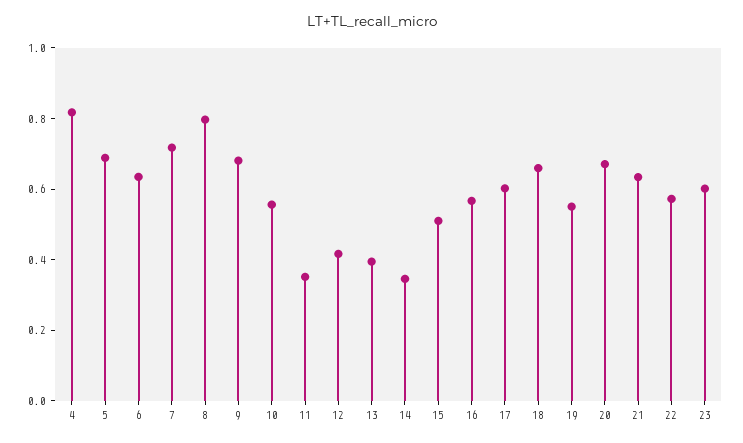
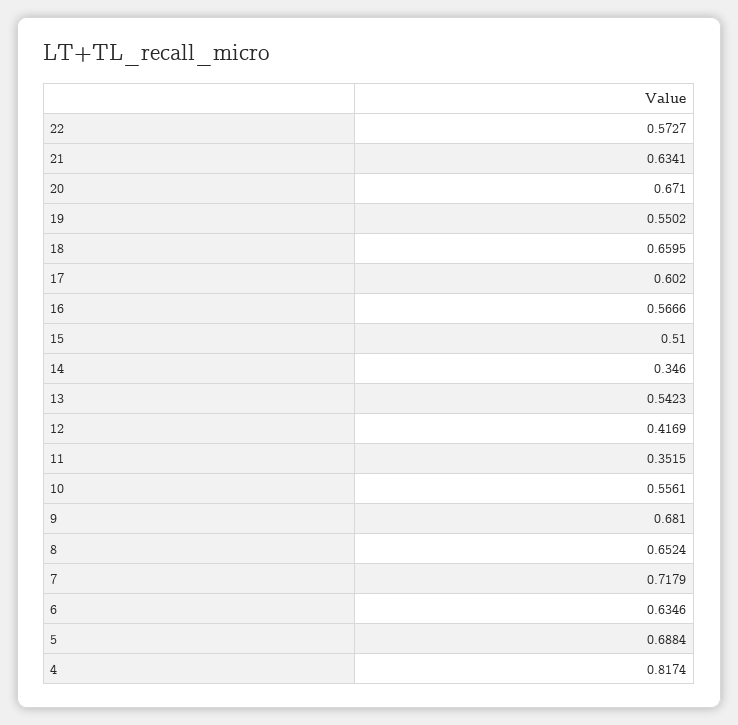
  {
    "4": 0.8174,
    "5": 0.6884,
    "6": 0.6346,
    "7": 0.7179,
-   "8": 0.8,
+   "8": 0.6524,
    "9": 0.681,
    "10": 0.5561,
    "11": 0.3515,
    "12": 0.4169,
-   "13": 0.4,
+   "13": 0.5423,
    "14": 0.346,
    "15": 0.51,
    "16": 0.5666,
    "17": 0.602,
    "18": 0.6595,
    "19": 0.5502,
    "20": 0.671,
    "21": 0.6341,
-   "22": 0.5727,
+   "22": 0.5727
-   "23": 0.6
  }

